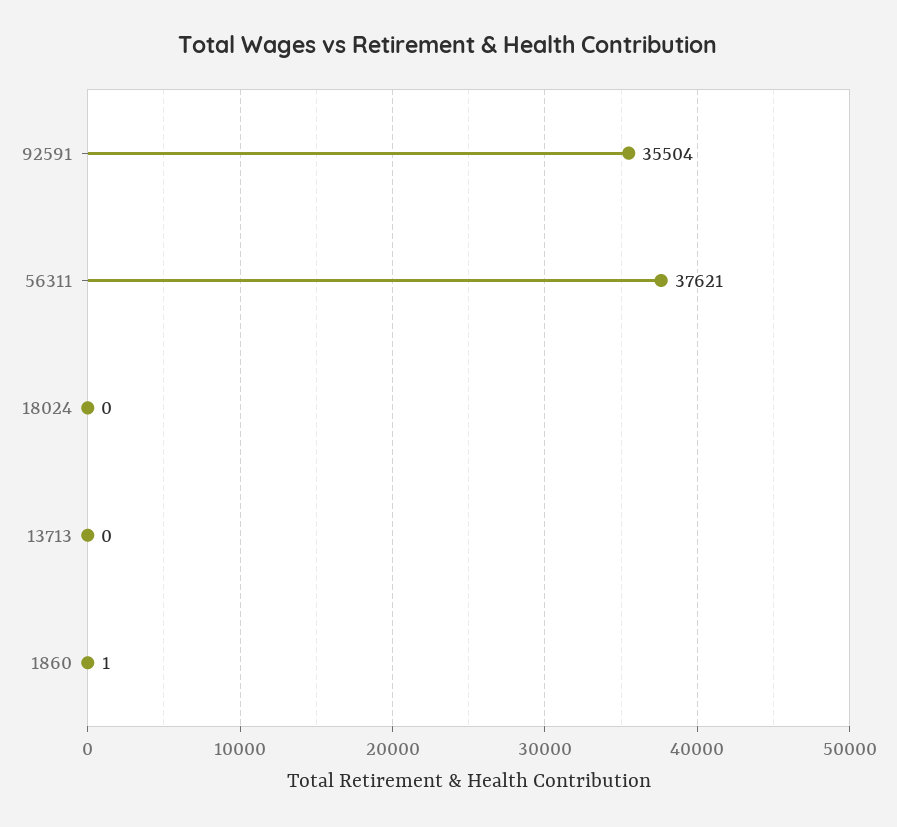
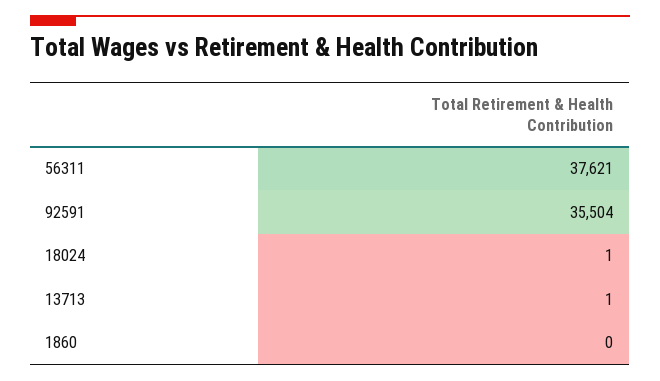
  {
    "92591": 35504,
    "56311": 37621,
-   "18024": 0,
+   "18024": 1,
-   "13713": 0,
+   "13713": 1,
-   "1860": 1
+   "1860": 0
  }

